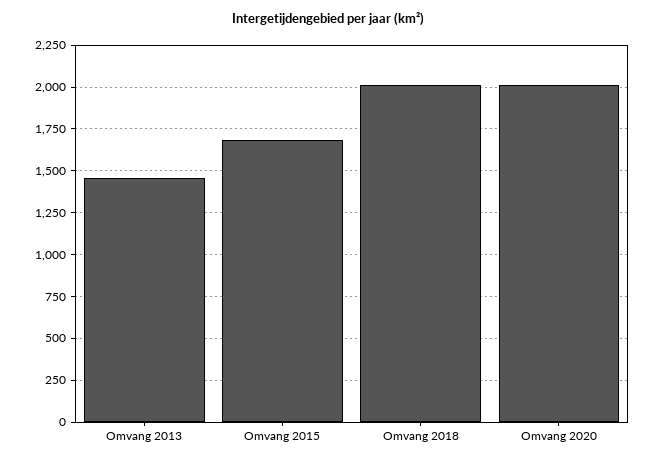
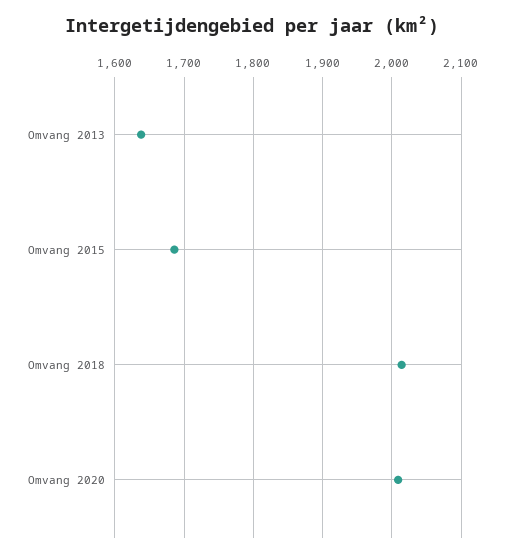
  {
-   "Omvang 2013": 1450,
+   "Omvang 2013": 1640,
    "Omvang 2015": 1690,
    "Omvang 2018": 2010,
    "Omvang 2020": 2010
  }

